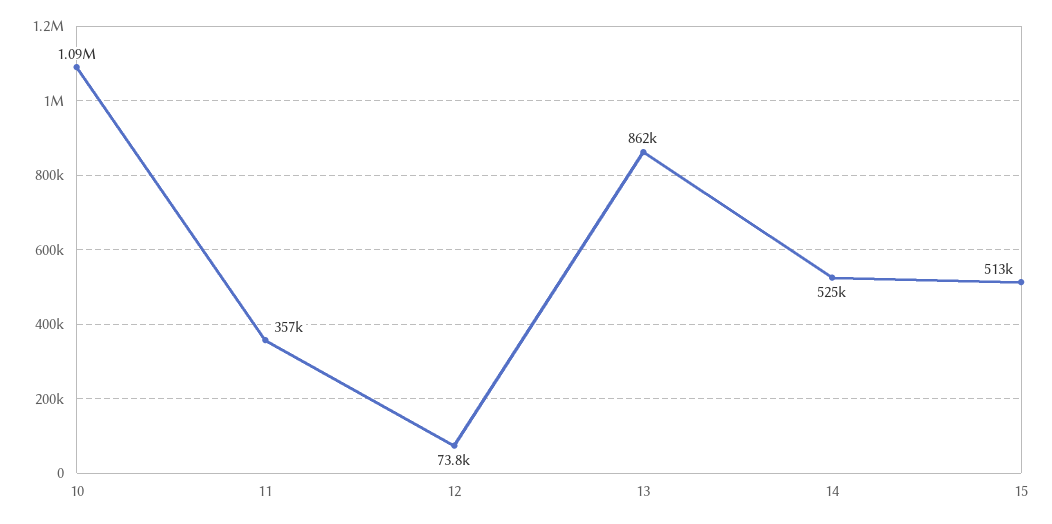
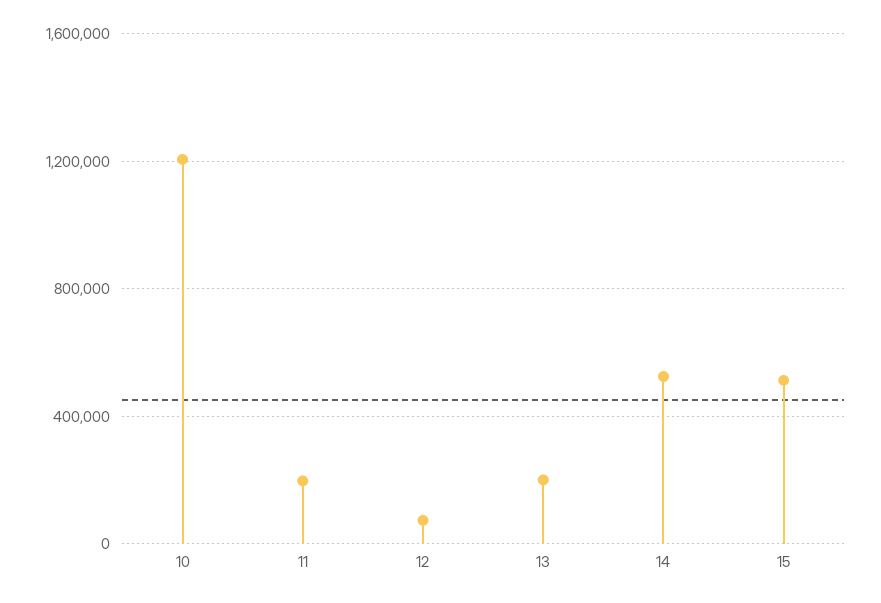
  {
-   "10": 1090000,
+   "10": 1200000,
-   "11": 357000,
+   "11": 200000,
    "12": 73800,
-   "13": 862000,
+   "13": 200000,
    "14": 525000,
    "15": 513000
  }

